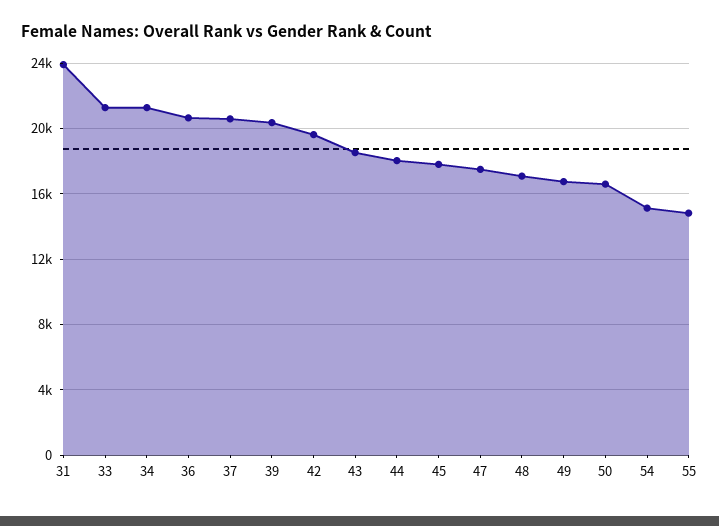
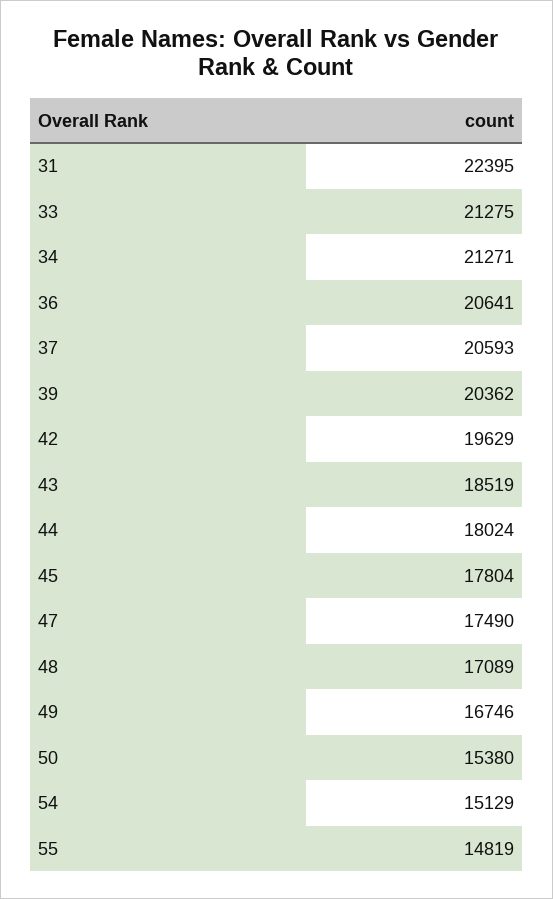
  {
-   "31": 24000,
+   "31": 22395,
    "33": 21275,
    "34": 21271,
    "36": 20641,
    "37": 20593,
    "39": 20362,
    "42": 19629,
    "43": 18519,
    "44": 18024,
    "45": 17804,
    "47": 17490,
    "48": 17089,
    "49": 16746,
-   "50": 16500,
+   "50": 15380,
    "54": 15129,
    "55": 14819
  }

